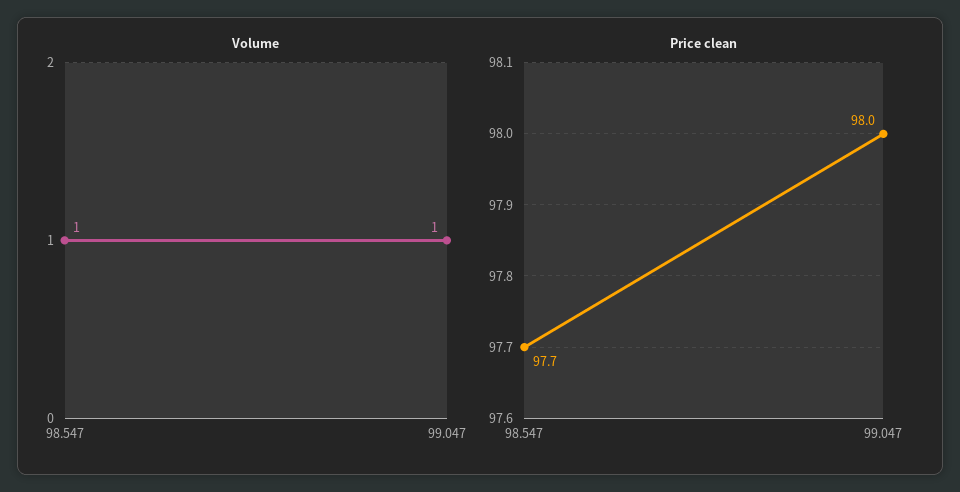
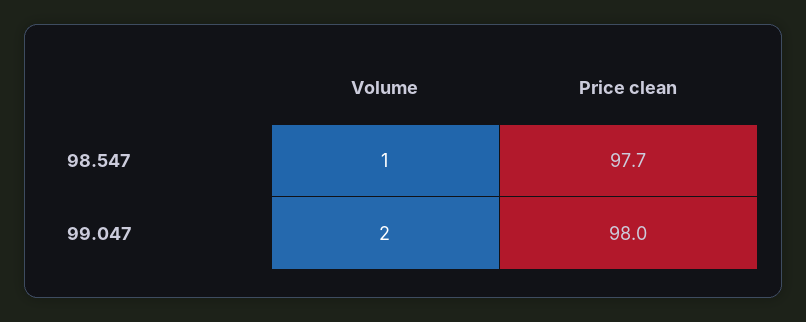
  {
    "Volume": {
      "98.547": 1,
-     "99.047": 1
+     "99.047": 2
    },
    "Price clean": {
      "98.547": 97.7,
      "99.047": 98
    }
  }

